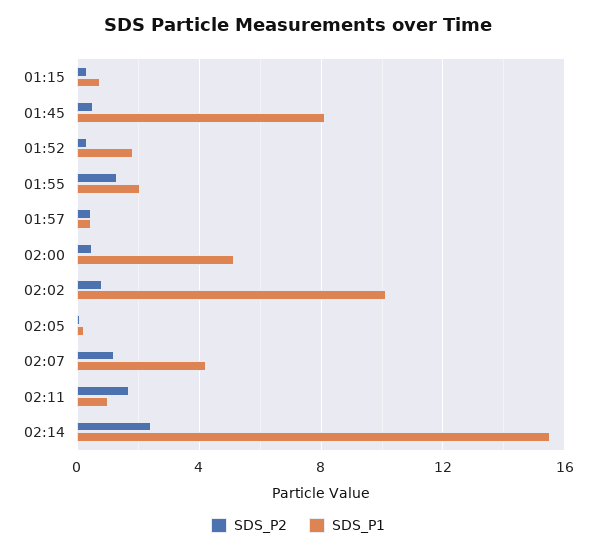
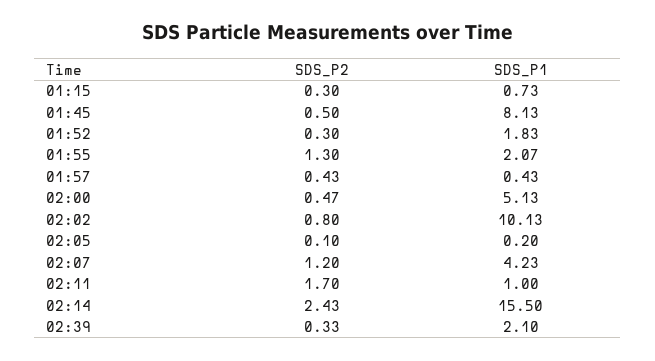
  {
    "SDS_P2": {
      "01:15": 0.3,
      "01:45": 0.5,
      "01:52": 0.3,
      "01:55": 1.3,
      "01:57": 0.43,
      "02:00": 0.47,
      "02:02": 0.8,
      "02:05": 0.1,
      "02:07": 1.2,
      "02:11": 1.7,
-     "02:14": 2.43
+     "02:14": 2.43,
+     "02:39": 0.33
    },
    "SDS_P1": {
      "01:15": 0.73,
      "01:45": 8.13,
      "01:52": 1.83,
      "01:55": 2.07,
      "01:57": 0.43,
      "02:00": 5.13,
      "02:02": 10.13,
      "02:05": 0.2,
      "02:07": 4.23,
      "02:11": 1,
-     "02:14": 15.5
+     "02:14": 15.5,
+     "02:39": 2.1
    }
  }

